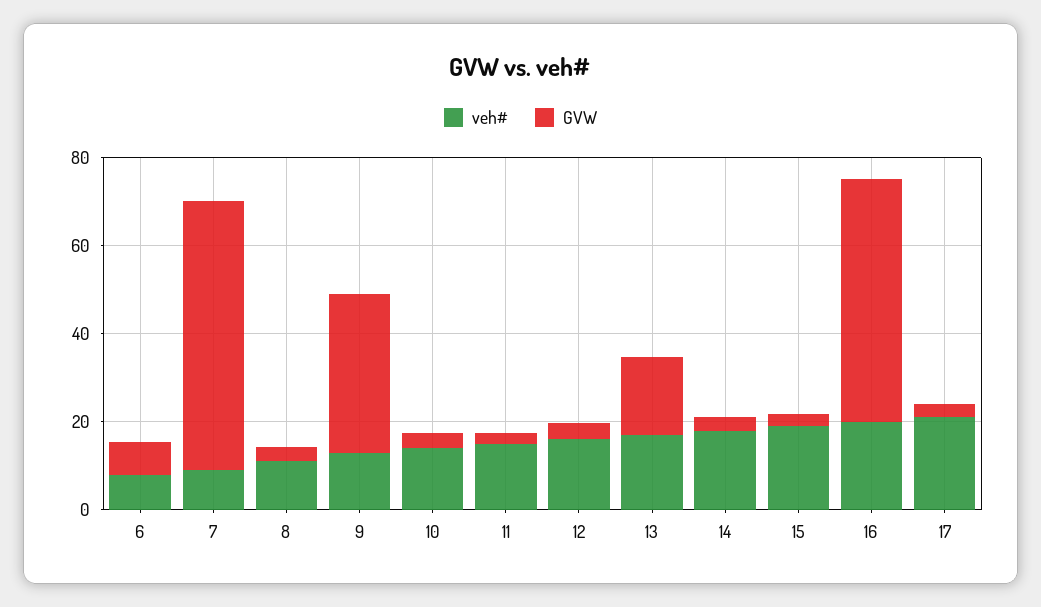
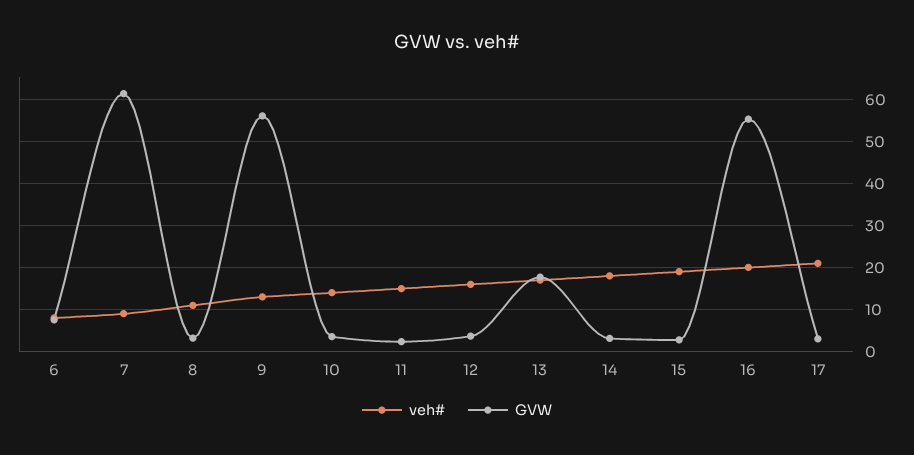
  {
    "veh#": {
      "6": 8,
      "7": 10,
      "8": 12,
      "9": 14,
      "10": 14,
      "11": 16,
      "12": 16,
      "13": 18,
      "14": 18,
      "15": 20,
      "16": 20,
      "17": 22
    },
    "GVW": {
      "6": 8,
      "7": 62,
      "8": 4,
-     "9": 35,
+     "9": 56,
      "10": 4,
      "11": 2,
      "12": 4,
      "13": 18,
      "14": 4,
      "15": 2,
      "16": 56,
      "17": 4
    }
  }

